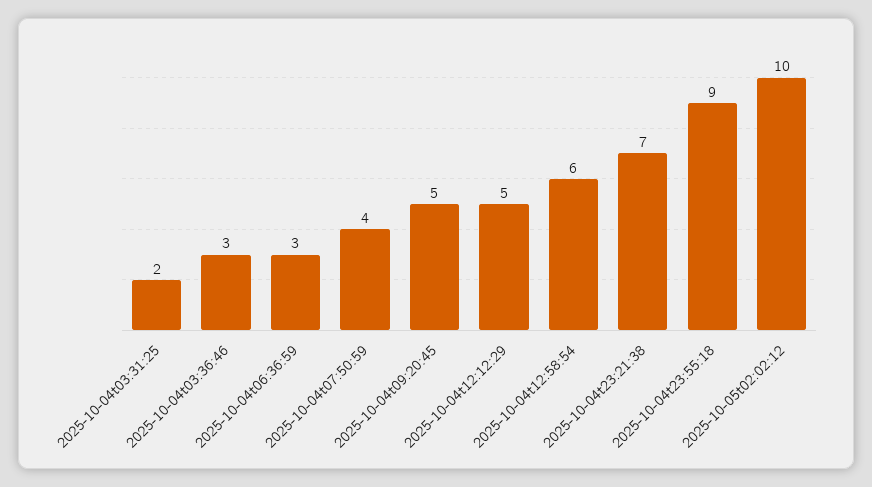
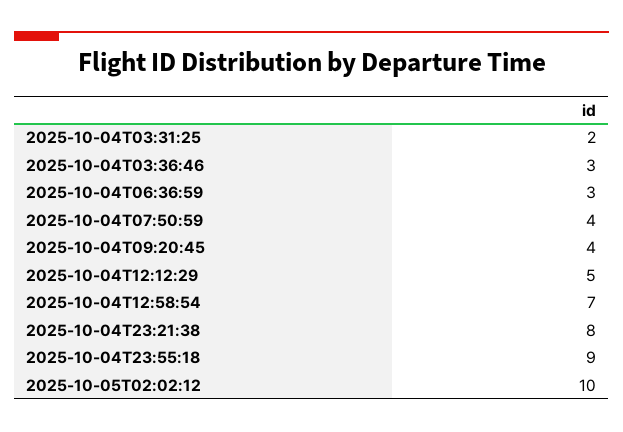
  {
    "2025-10-04t03:31:25": 2,
    "2025-10-04t03:36:46": 3,
    "2025-10-04t06:36:59": 3,
    "2025-10-04t07:50:59": 4,
-   "2025-10-04t09:20:45": 5,
+   "2025-10-04t09:20:45": 4,
    "2025-10-04t12:12:29": 5,
-   "2025-10-04t12:58:54": 6,
+   "2025-10-04t12:58:54": 7,
-   "2025-10-04t23:21:38": 7,
+   "2025-10-04t23:21:38": 8,
    "2025-10-04t23:55:18": 9,
    "2025-10-05t02:02:12": 10
  }

